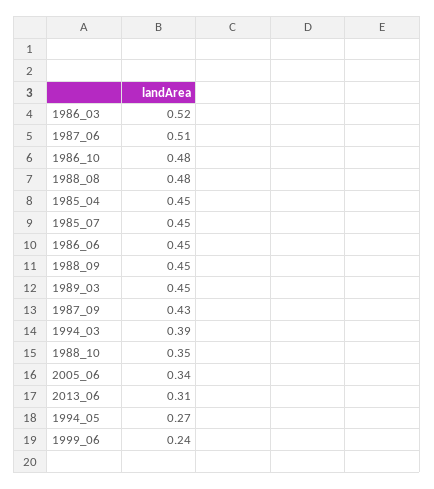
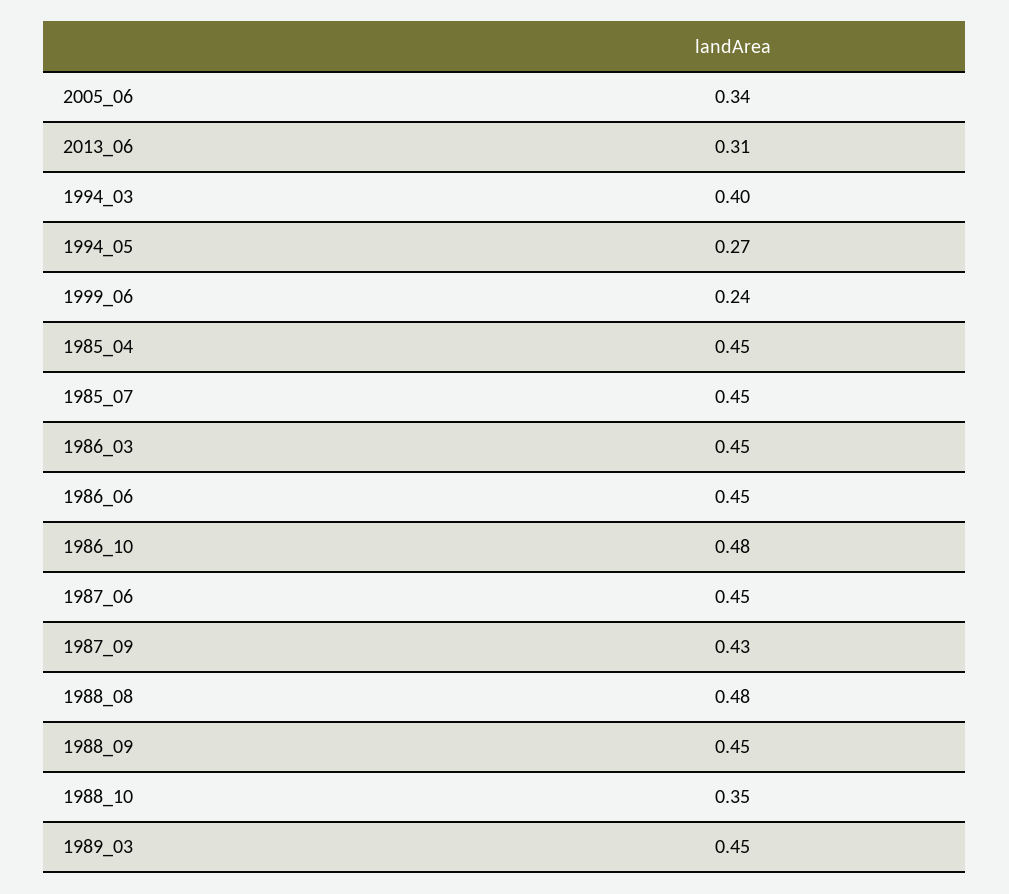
  {
-   "1986_03": 0.52,
+   "1986_03": 0.45,
-   "1987_06": 0.51,
+   "1987_06": 0.45,
    "1986_10": 0.48,
    "1988_08": 0.48,
    "1985_04": 0.45,
    "1985_07": 0.45,
    "1986_06": 0.45,
    "1988_09": 0.45,
    "1989_03": 0.45,
    "1987_09": 0.43,
-   "1994_03": 0.39,
+   "1994_03": 0.4,
    "1988_10": 0.35,
    "2005_06": 0.34,
    "2013_06": 0.31,
    "1994_05": 0.27,
    "1999_06": 0.24
  }

